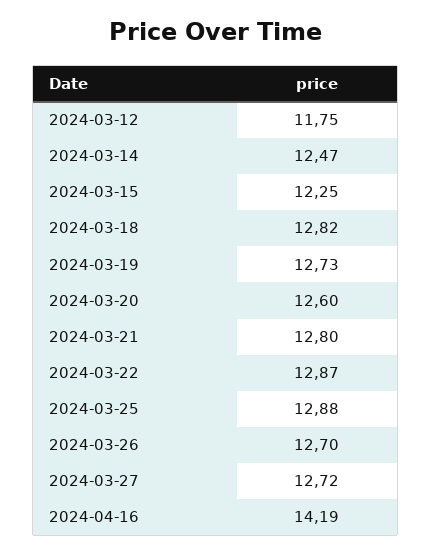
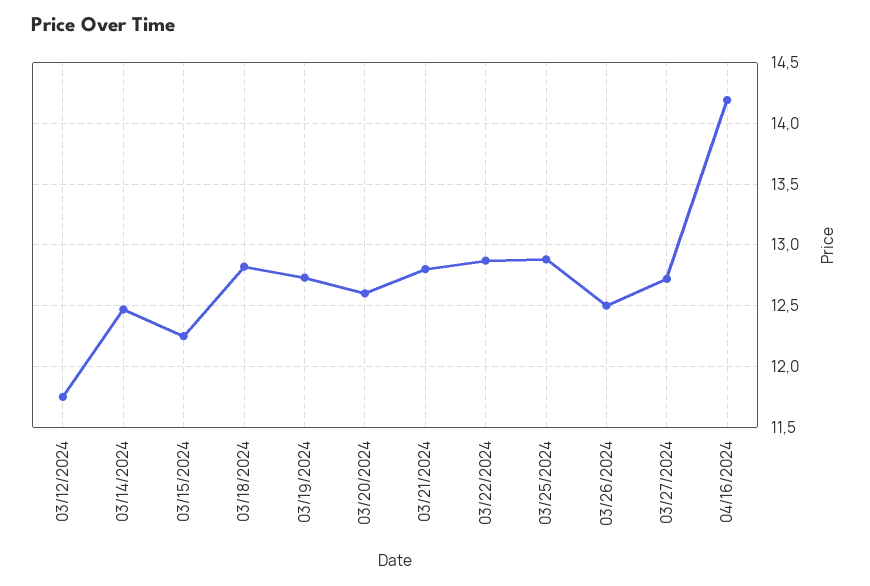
  {
    "2024-03-12": 11.75,
    "2024-03-14": 12.47,
    "2024-03-15": 12.25,
    "2024-03-18": 12.82,
    "2024-03-19": 12.73,
    "2024-03-20": 12.6,
    "2024-03-21": 12.8,
    "2024-03-22": 12.87,
    "2024-03-25": 12.88,
-   "2024-03-26": 12.7,
+   "2024-03-26": 12.5,
    "2024-03-27": 12.72,
    "2024-04-16": 14.19
  }

